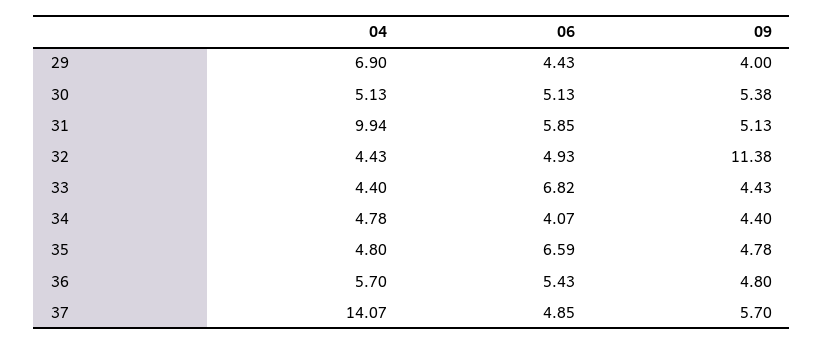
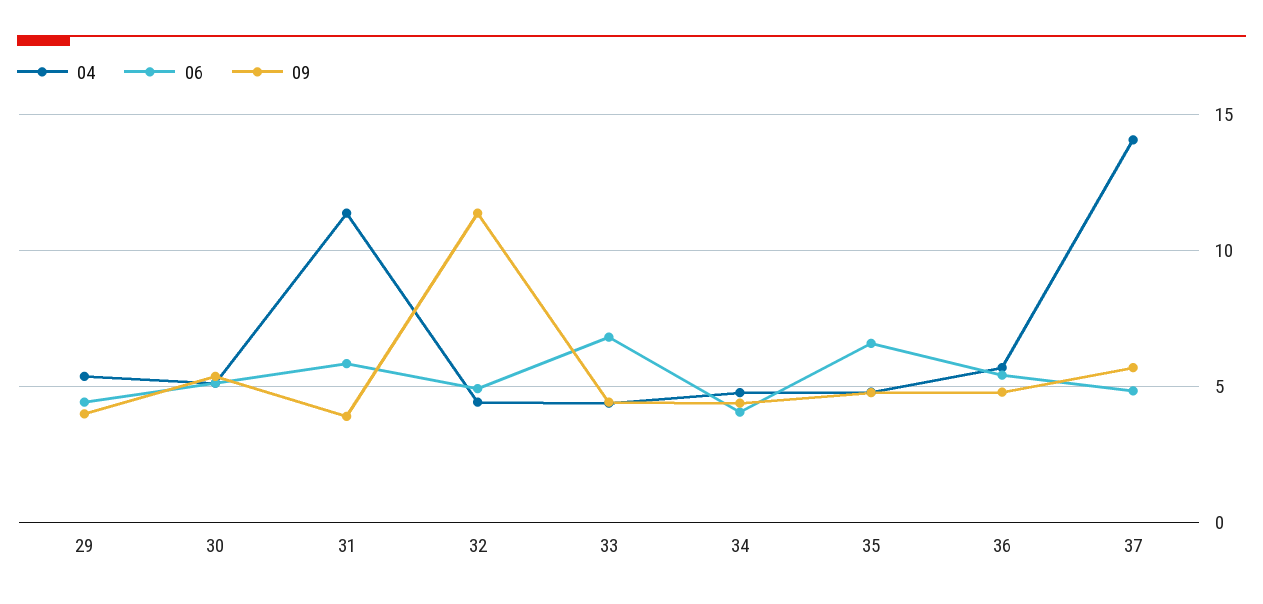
  {
    "04": {
-     "29": 6.9,
+     "29": 5.5,
      "30": 5.13,
-     "31": 9.94,
+     "31": 11.5,
      "32": 4.43,
      "33": 4.4,
      "34": 4.78,
      "35": 4.8,
      "36": 5.7,
      "37": 14.07
    },
    "06": {
      "29": 4.43,
      "30": 5.13,
      "31": 5.85,
      "32": 4.93,
      "33": 6.82,
      "34": 4.07,
      "35": 6.59,
      "36": 5.43,
      "37": 4.85
    },
    "09": {
      "29": 4,
      "30": 5.38,
-     "31": 5.13,
+     "31": 4,
      "32": 11.38,
      "33": 4.43,
      "34": 4.4,
      "35": 4.78,
      "36": 4.8,
      "37": 5.7
    }
  }

